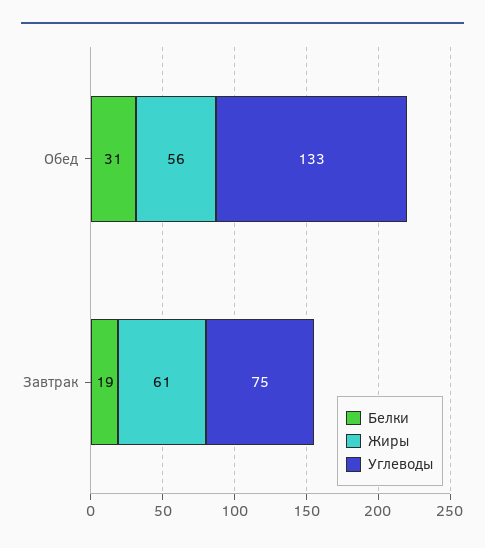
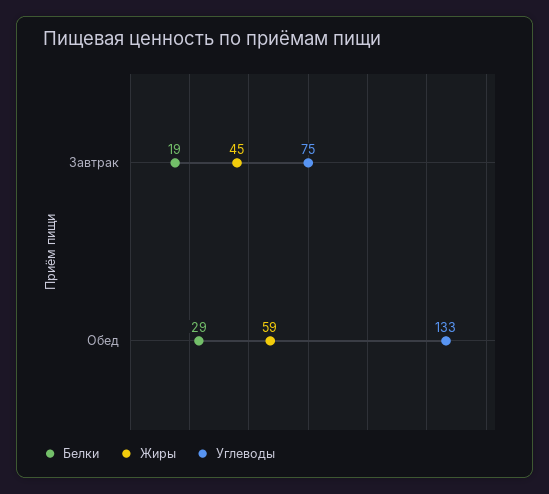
  {
    "Белки": {
-     "Обед": 31,
+     "Обед": 29,
      "Завтрак": 19
    },
    "Жиры": {
-     "Обед": 56,
+     "Обед": 59,
-     "Завтрак": 61
+     "Завтрак": 45
    },
    "Углеводы": {
      "Обед": 133,
      "Завтрак": 75
    }
  }

